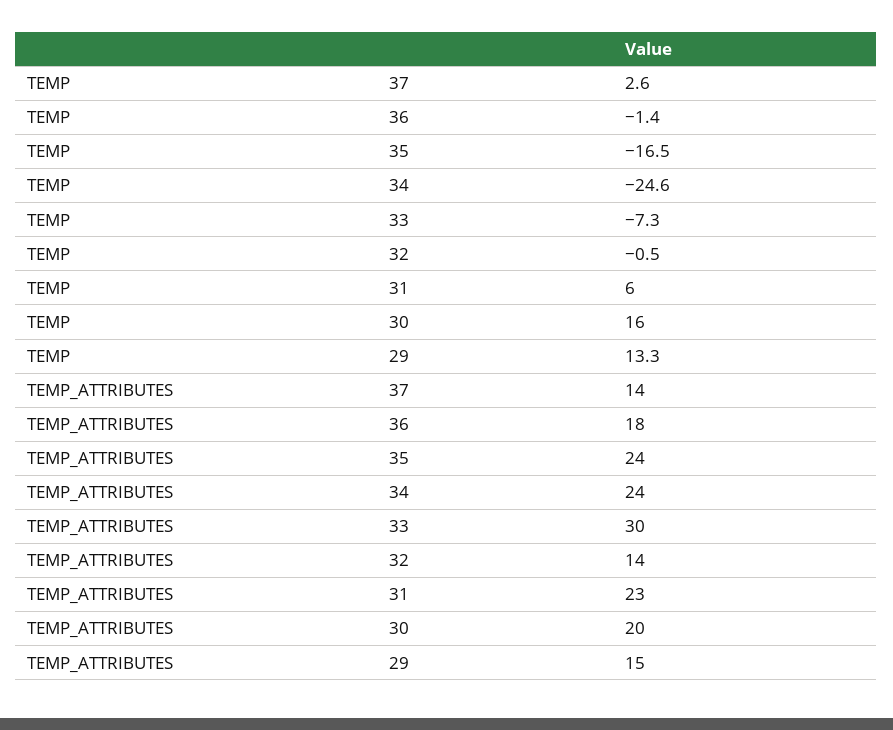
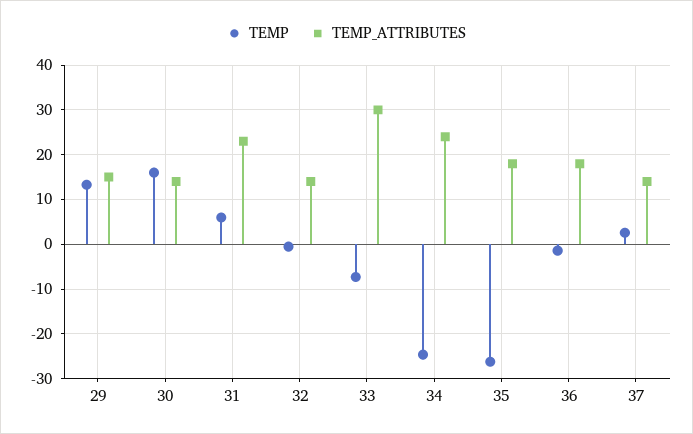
  {
    "TEMP": {
      "37": 2.6,
      "36": -1.4,
-     "35": -16.5,
+     "35": -26,
      "34": -24.6,
      "33": -7.3,
      "32": -0.5,
      "31": 6,
      "30": 16,
      "29": 13.3
    },
    "TEMP_ATTRIBUTES": {
      "37": 14,
      "36": 18,
-     "35": 24,
+     "35": 18,
      "34": 24,
      "33": 30,
      "32": 14,
      "31": 23,
-     "30": 20,
+     "30": 14,
      "29": 15
    }
  }

